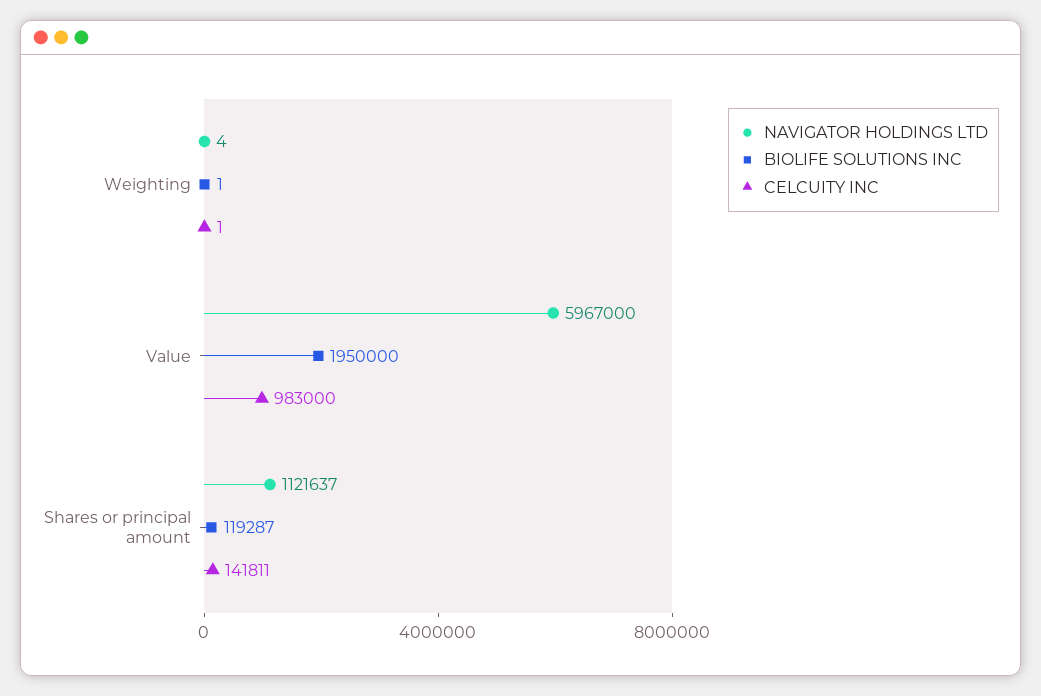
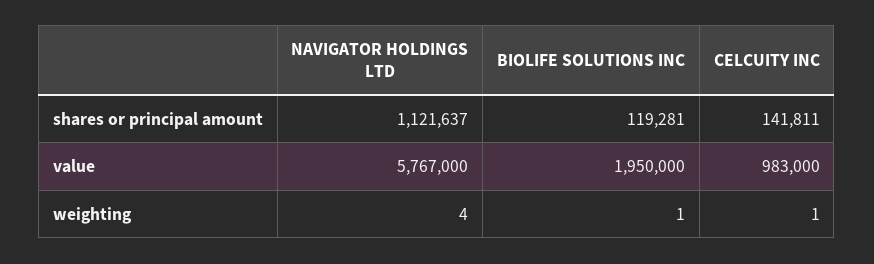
  {
    "NAVIGATOR HOLDINGS LTD": {
      "Weighting": 4,
-     "Value": 5967000,
+     "Value": 5767000,
      "Shares or principal amount": 1121637
    },
    "BIOLIFE SOLUTIONS INC": {
      "Weighting": 1,
      "Value": 1950000,
-     "Shares or principal amount": 119287
+     "Shares or principal amount": 119281
    },
    "CELCUITY INC": {
      "Weighting": 1,
      "Value": 983000,
      "Shares or principal amount": 141811
    }
  }

